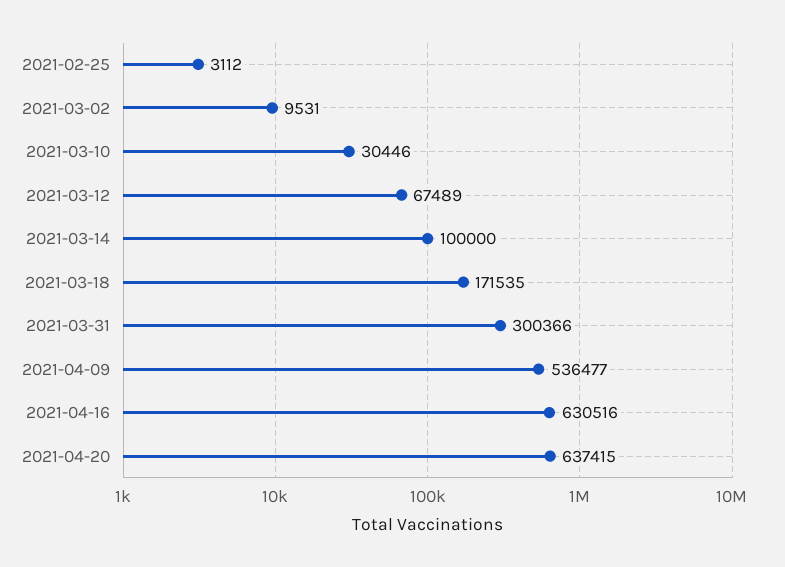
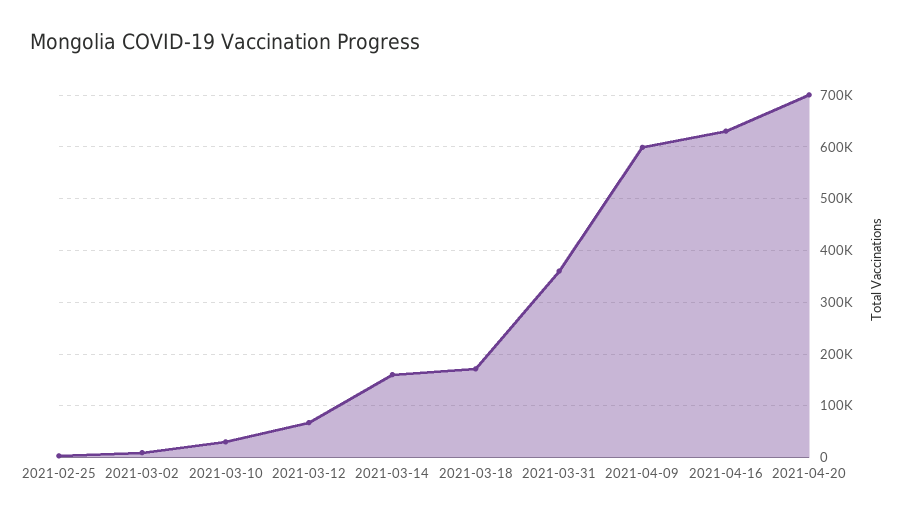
  {
    "2021-02-25": 3112,
    "2021-03-02": 9531,
    "2021-03-10": 30446,
    "2021-03-12": 67489,
-   "2021-03-14": 100000,
+   "2021-03-14": 160000,
    "2021-03-18": 171535,
-   "2021-03-31": 300366,
+   "2021-03-31": 360000,
-   "2021-04-09": 536477,
+   "2021-04-09": 600000,
    "2021-04-16": 630516,
-   "2021-04-20": 637415
+   "2021-04-20": 700000
  }

